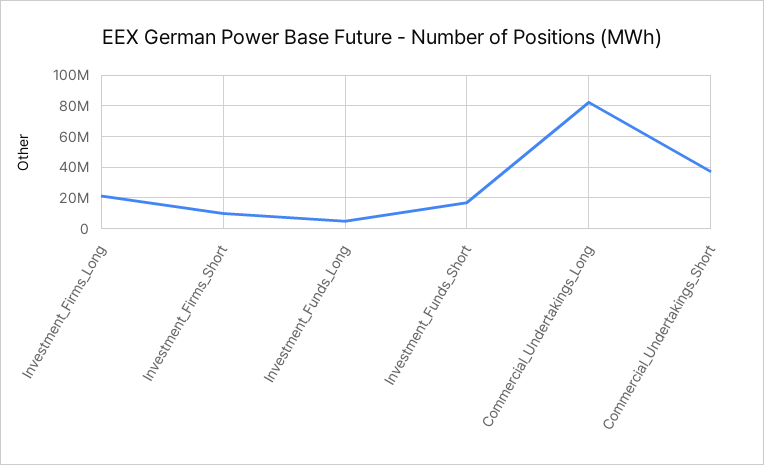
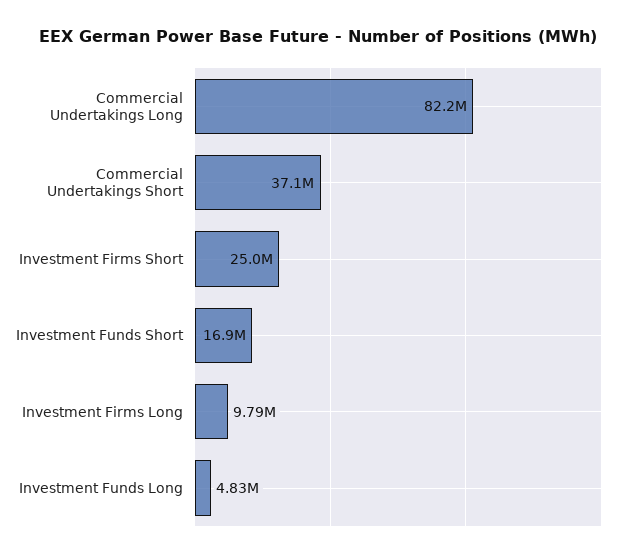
  {
-   "Investment_Firms_Long": 20000000,
+   "Investment_Firms_Long": 9790000,
-   "Investment_Firms_Short": 10000000,
+   "Investment_Firms_Short": 25000000,
    "Investment_Funds_Long": 4830000,
    "Investment_Funds_Short": 16900000,
    "Commercial_Undertakings_Long": 82200000,
    "Commercial_Undertakings_Short": 37100000
  }

